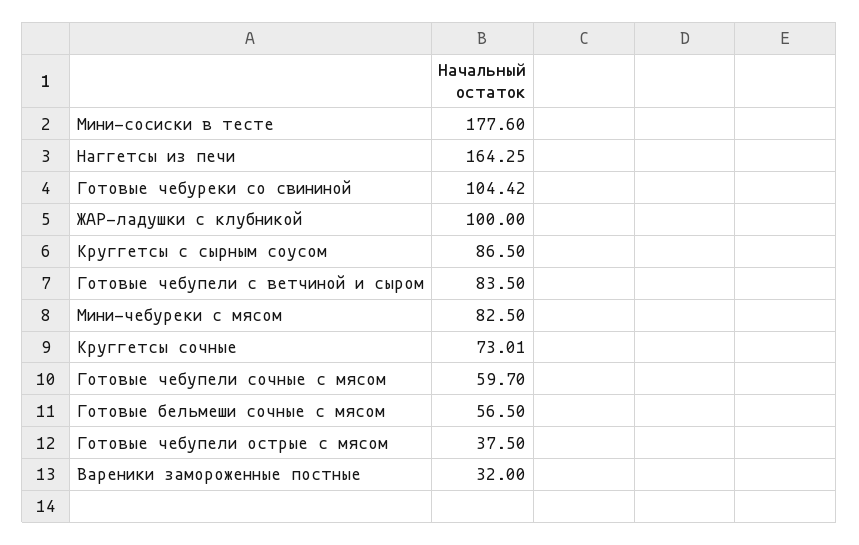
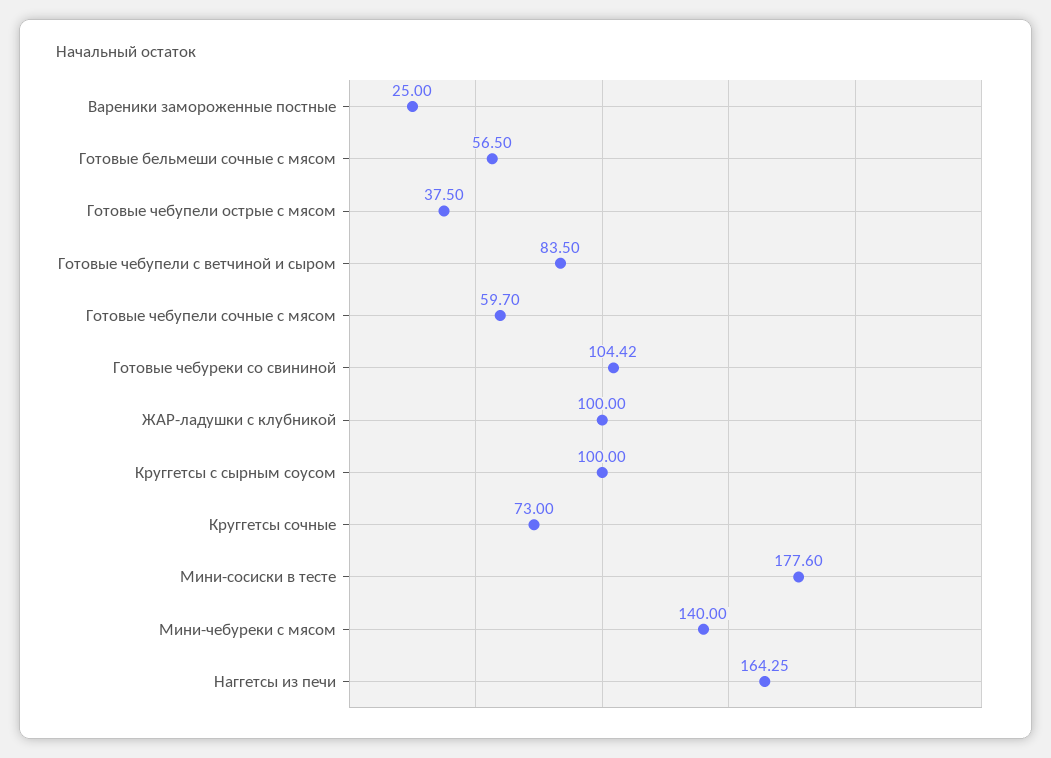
  {
    "Мини-сосиски в тесте": 177.6,
    "Наггетсы из печи": 164.25,
    "Готовые чебуреки со свининой": 104.42,
    "ЖАР-ладушки с клубникой": 100,
-   "Круггетсы с сырным соусом": 86.5,
+   "Круггетсы с сырным соусом": 100,
    "Готовые чебупели с ветчиной и сыром": 83.5,
-   "Мини-чебуреки с мясом": 82.5,
+   "Мини-чебуреки с мясом": 140,
-   "Круггетсы сочные": 73.01,
+   "Круггетсы сочные": 73,
    "Готовые чебупели сочные с мясом": 59.7,
    "Готовые бельмеши сочные с мясом": 56.5,
    "Готовые чебупели острые с мясом": 37.5,
-   "Вареники замороженные постные": 32
+   "Вареники замороженные постные": 25
  }

